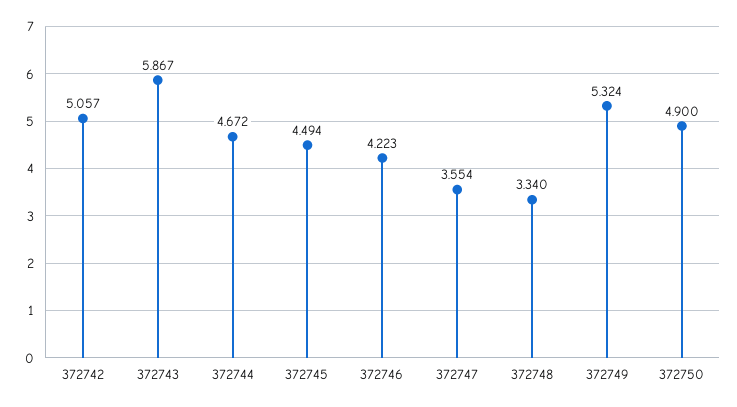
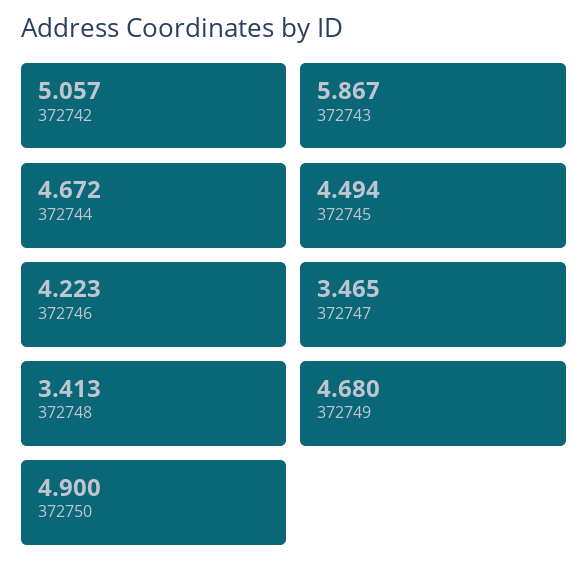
  {
    "372742": 5.057,
    "372743": 5.867,
    "372744": 4.672,
    "372745": 4.494,
    "372746": 4.223,
-   "372747": 3.554,
+   "372747": 3.465,
-   "372748": 3.34,
+   "372748": 3.413,
-   "372749": 5.324,
+   "372749": 4.68,
    "372750": 4.9
  }

